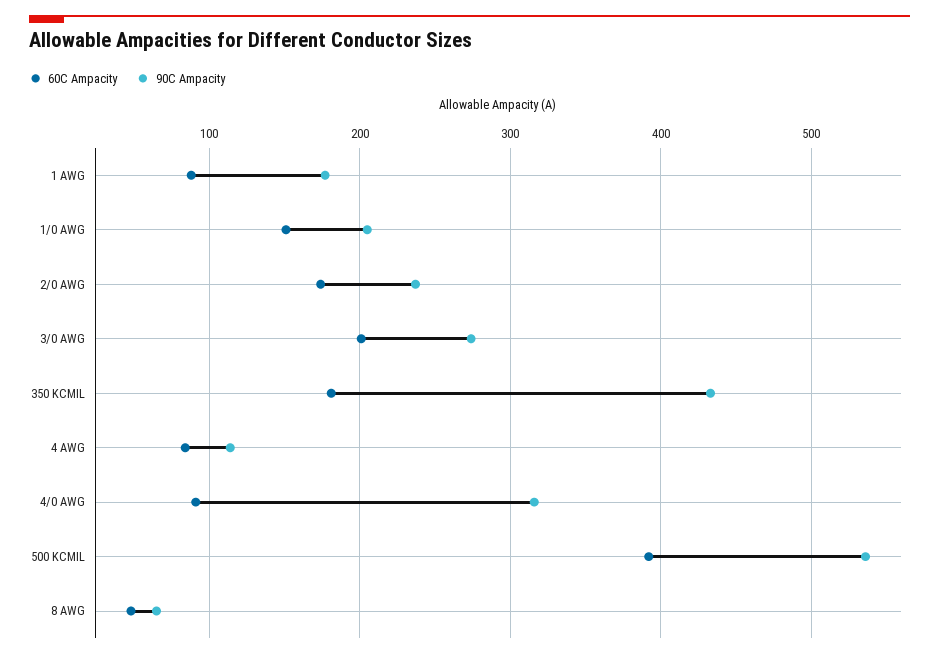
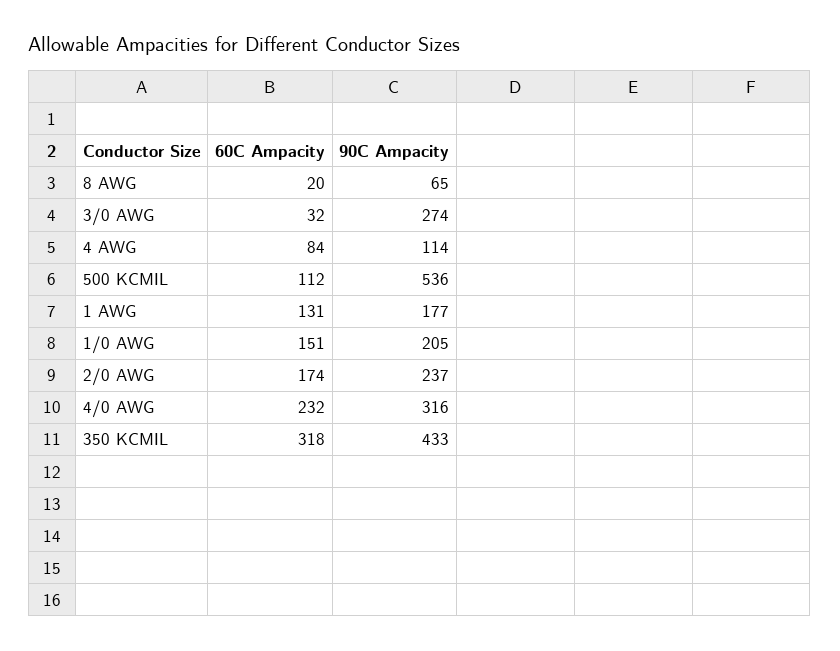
  {
    "60C Ampacity": {
-     "1 AWG": 90,
+     "1 AWG": 131,
      "1/0 AWG": 151,
      "2/0 AWG": 174,
-     "3/0 AWG": 200,
+     "3/0 AWG": 32,
-     "350 KCMIL": 180,
+     "350 KCMIL": 318,
      "4 AWG": 84,
-     "4/0 AWG": 90,
+     "4/0 AWG": 232,
-     "500 KCMIL": 390,
+     "500 KCMIL": 112,
-     "8 AWG": 50
+     "8 AWG": 20
    },
    "90C Ampacity": {
      "1 AWG": 177,
      "1/0 AWG": 205,
      "2/0 AWG": 237,
      "3/0 AWG": 274,
      "350 KCMIL": 433,
      "4 AWG": 114,
      "4/0 AWG": 316,
      "500 KCMIL": 536,
      "8 AWG": 65
    }
  }

